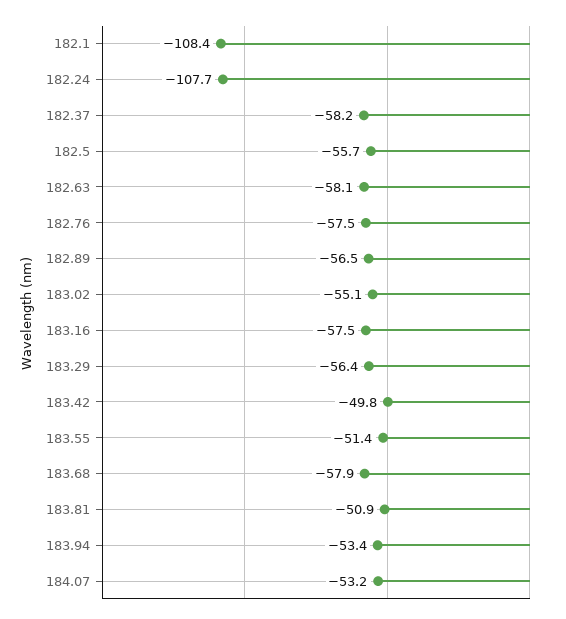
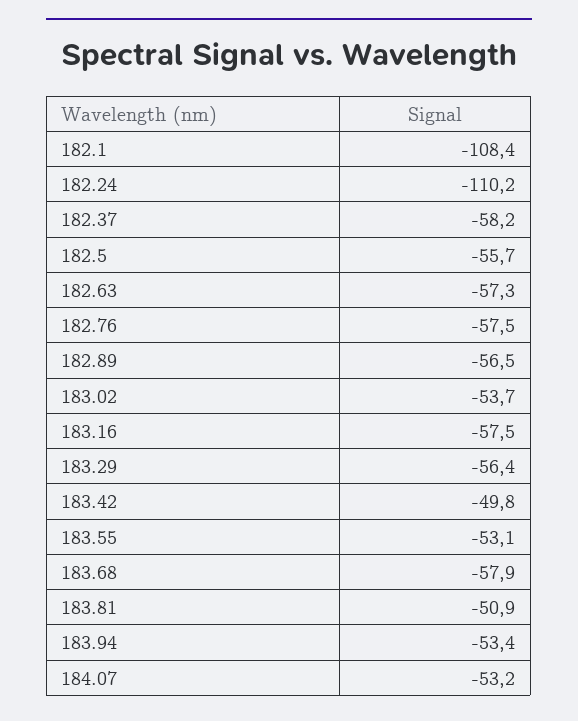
  {
    "182.1": -108.4,
-   "182.24": -107.7,
+   "182.24": -110.2,
    "182.37": -58.2,
    "182.5": -55.7,
-   "182.63": -58.1,
+   "182.63": -57.3,
    "182.76": -57.5,
    "182.89": -56.5,
-   "183.02": -55.1,
+   "183.02": -53.7,
    "183.16": -57.5,
    "183.29": -56.4,
    "183.42": -49.8,
-   "183.55": -51.4,
+   "183.55": -53.1,
    "183.68": -57.9,
    "183.81": -50.9,
    "183.94": -53.4,
    "184.07": -53.2
  }

